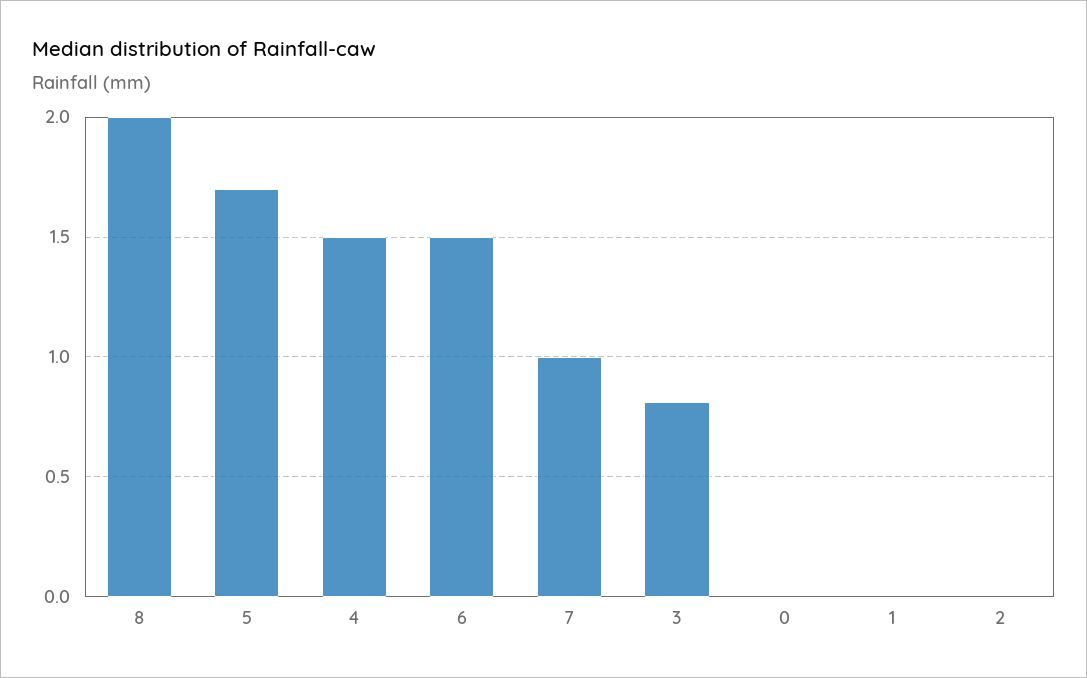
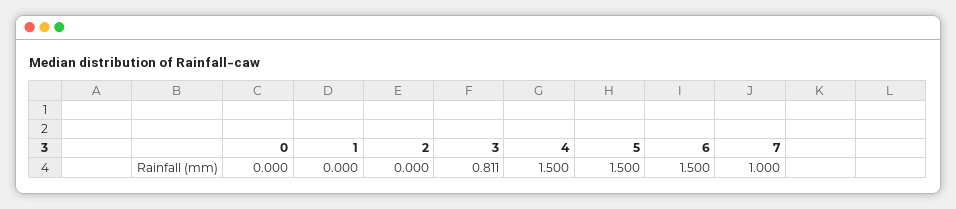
  {
-   "8": 2,
-   "5": 1.7,
+   "5": 1.5,
    "4": 1.5,
    "6": 1.5,
    "7": 1,
    "3": 0.811,
    "0": 0,
    "1": 0,
    "2": 0
  }

